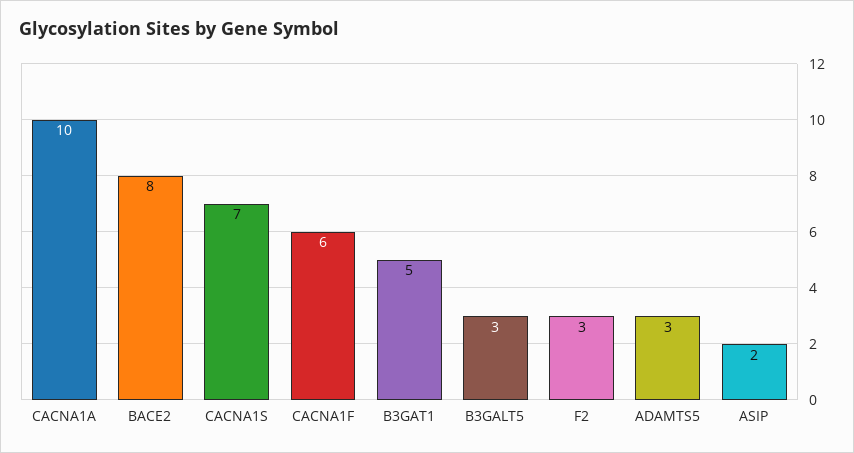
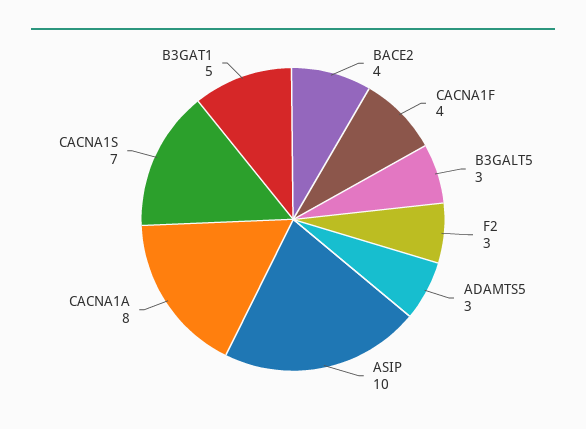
  {
-   "CACNA1A": 10,
+   "CACNA1A": 8,
-   "BACE2": 8,
+   "BACE2": 4,
    "CACNA1S": 7,
-   "CACNA1F": 6,
+   "CACNA1F": 4,
    "B3GAT1": 5,
    "B3GALT5": 3,
    "F2": 3,
    "ADAMTS5": 3,
-   "ASIP": 2
+   "ASIP": 10
  }

